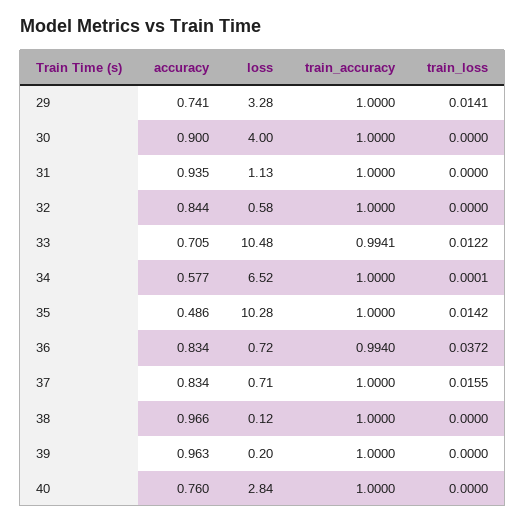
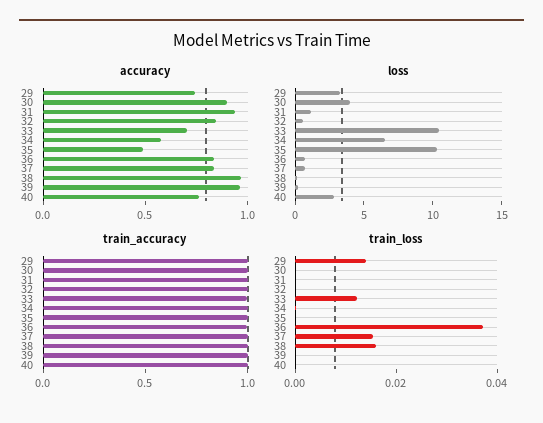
  {
    "accuracy": {
      "29": 0.741,
      "30": 0.9,
      "31": 0.935,
      "32": 0.844,
      "33": 0.705,
      "34": 0.577,
      "35": 0.486,
      "36": 0.834,
      "37": 0.834,
      "38": 0.966,
      "39": 0.963,
      "40": 0.76
    },
    "loss": {
      "29": 3.28,
      "30": 4,
      "31": 1.13,
      "32": 0.58,
      "33": 10.48,
      "34": 6.52,
      "35": 10.28,
      "36": 0.72,
      "37": 0.71,
      "38": 0.12,
      "39": 0.2,
      "40": 2.84
    },
    "train_accuracy": {
      "29": 1,
      "30": 1,
      "31": 1,
      "32": 1,
      "33": 0.9941,
      "34": 1,
      "35": 1,
      "36": 0.994,
      "37": 1,
      "38": 1,
      "39": 1,
      "40": 1
    },
    "train_loss": {
      "29": 0.0141,
      "30": 0,
      "31": 0,
      "32": 0,
      "33": 0.0122,
      "34": 0.0001,
-     "35": 0.0142,
+     "35": 0,
      "36": 0.0372,
      "37": 0.0155,
-     "38": 0,
+     "38": 0.015,
      "39": 0,
      "40": 0
    }
  }

